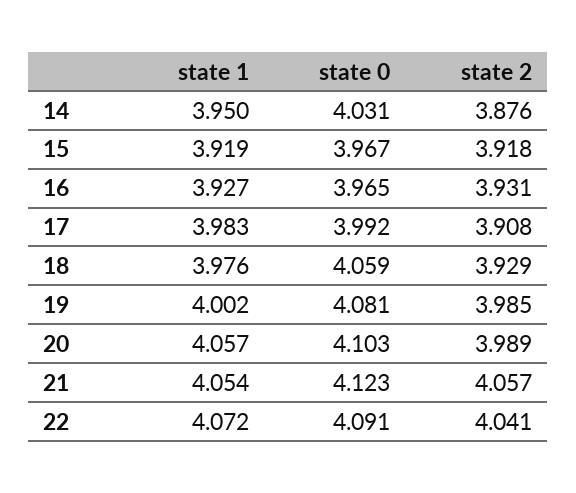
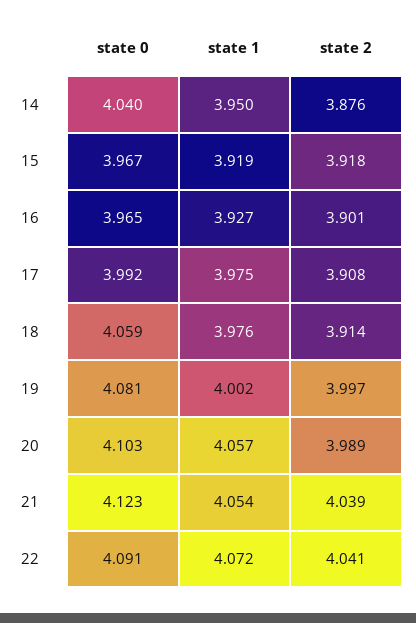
  {
    "state 1": {
      "14": 3.95,
      "15": 3.919,
      "16": 3.927,
-     "17": 3.983,
+     "17": 3.975,
      "18": 3.976,
      "19": 4.002,
      "20": 4.057,
      "21": 4.054,
      "22": 4.072
    },
    "state 0": {
-     "14": 4.031,
+     "14": 4.04,
      "15": 3.967,
      "16": 3.965,
      "17": 3.992,
      "18": 4.059,
      "19": 4.081,
      "20": 4.103,
      "21": 4.123,
      "22": 4.091
    },
    "state 2": {
      "14": 3.876,
      "15": 3.918,
-     "16": 3.931,
+     "16": 3.901,
      "17": 3.908,
-     "18": 3.929,
+     "18": 3.914,
-     "19": 3.985,
+     "19": 3.997,
      "20": 3.989,
-     "21": 4.057,
+     "21": 4.039,
      "22": 4.041
    }
  }

